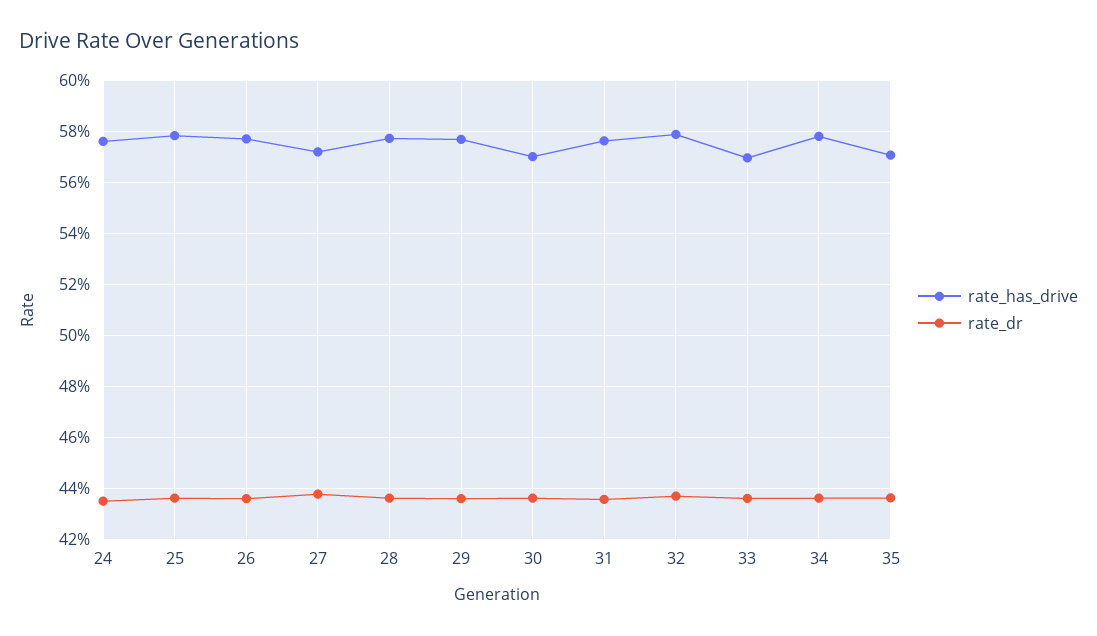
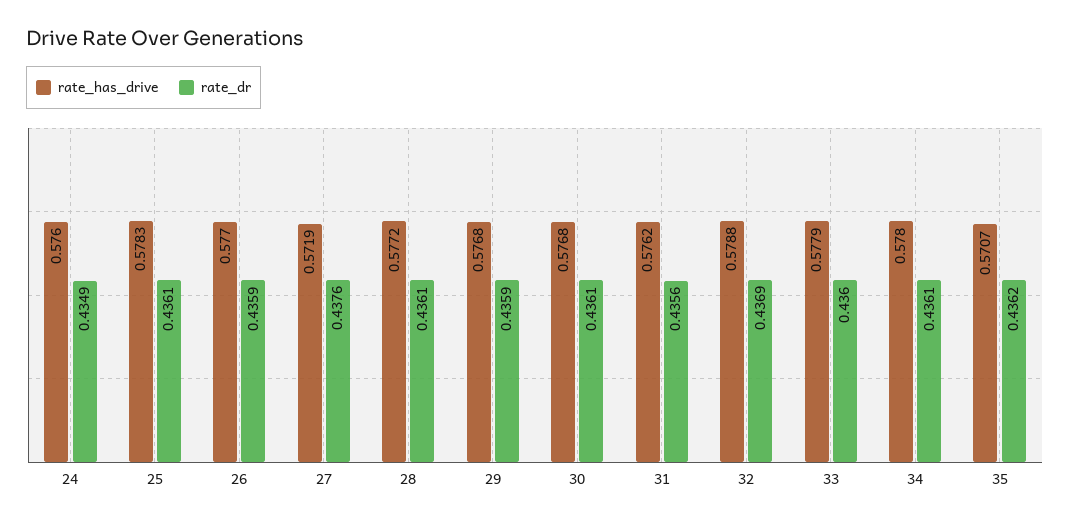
  {
    "rate_has_drive": {
      "24": 0.576,
      "25": 0.5783,
      "26": 0.577,
      "27": 0.5719,
      "28": 0.5772,
      "29": 0.5768,
-     "30": 0.57,
+     "30": 0.5768,
      "31": 0.5762,
      "32": 0.5788,
-     "33": 0.57,
+     "33": 0.5779,
      "34": 0.578,
      "35": 0.5707
    },
    "rate_dr": {
      "24": 0.4349,
      "25": 0.4361,
      "26": 0.4359,
      "27": 0.4376,
      "28": 0.4361,
      "29": 0.4359,
      "30": 0.4361,
      "31": 0.4356,
      "32": 0.4369,
      "33": 0.436,
      "34": 0.4361,
      "35": 0.4362
    }
  }

